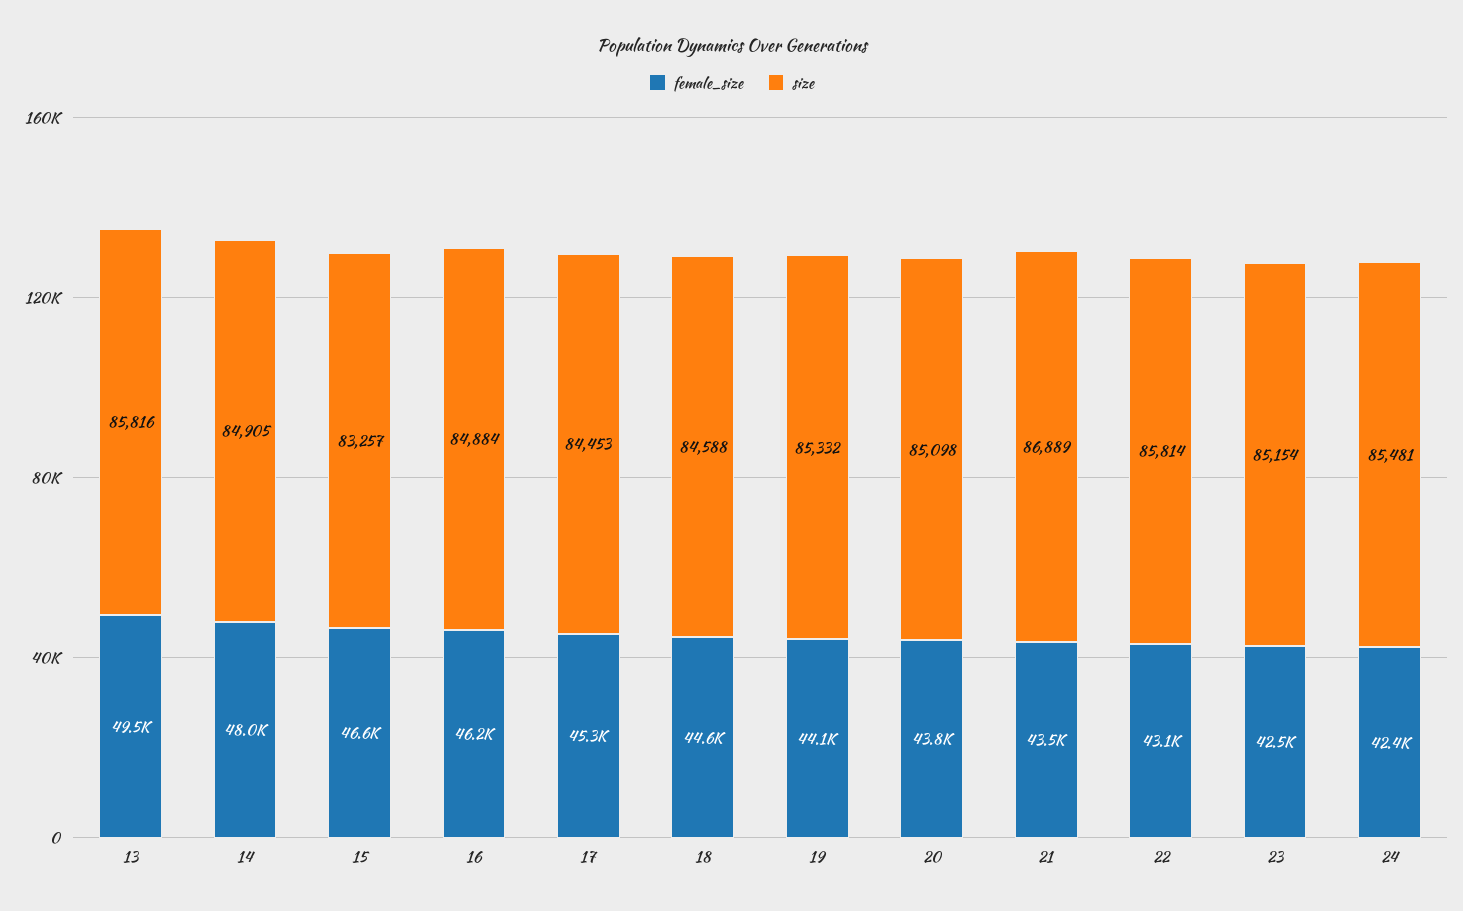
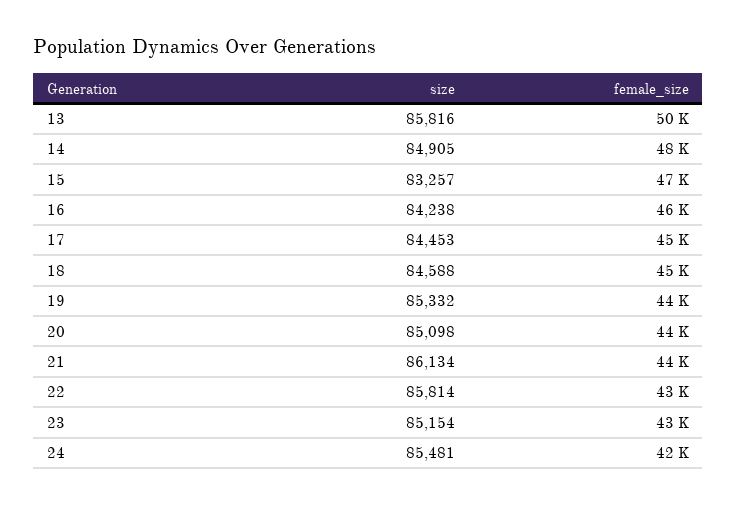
  {
    "female_size": {
      "13": 49500,
      "14": 48000,
      "15": 46600,
      "16": 46200,
      "17": 45300,
      "18": 44600,
      "19": 44100,
      "20": 43800,
      "21": 43500,
      "22": 43100,
      "23": 42500,
      "24": 42400
    },
    "size": {
      "13": 85816,
      "14": 84905,
      "15": 83257,
-     "16": 84884,
+     "16": 84238,
      "17": 84453,
      "18": 84588,
      "19": 85332,
      "20": 85098,
-     "21": 86889,
+     "21": 86134,
      "22": 85814,
      "23": 85154,
      "24": 85481
    }
  }

